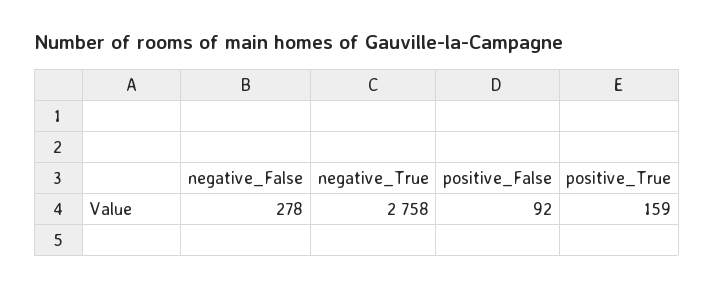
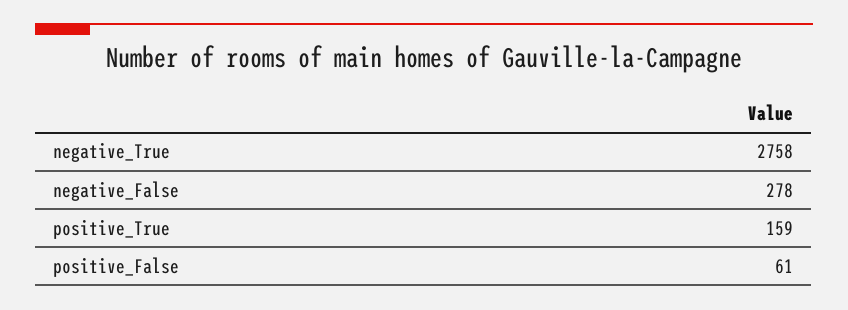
  {
    "negative_False": 278,
    "negative_True": 2758,
-   "positive_False": 92,
+   "positive_False": 61,
    "positive_True": 159
  }

